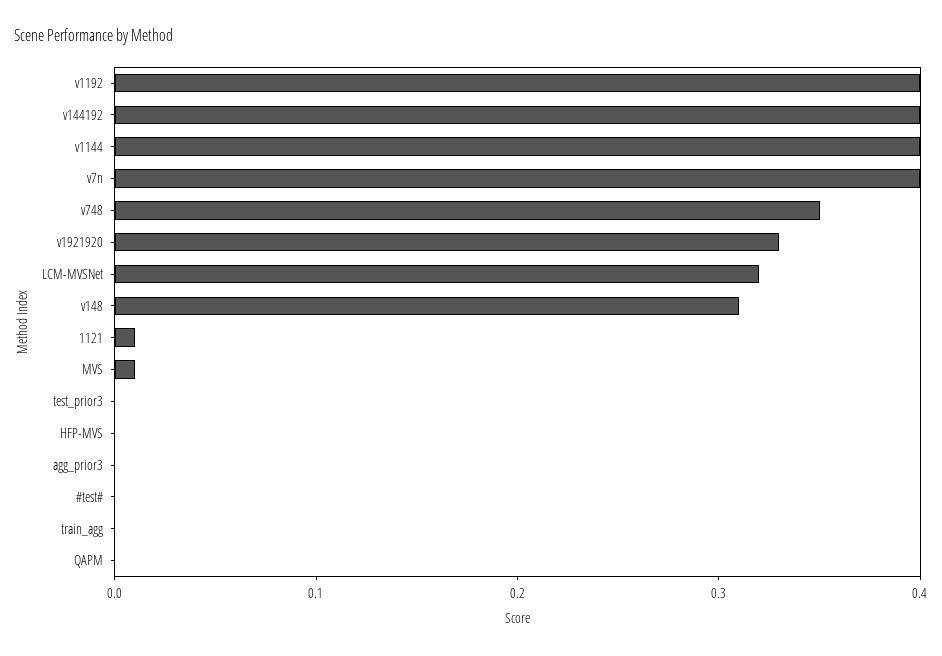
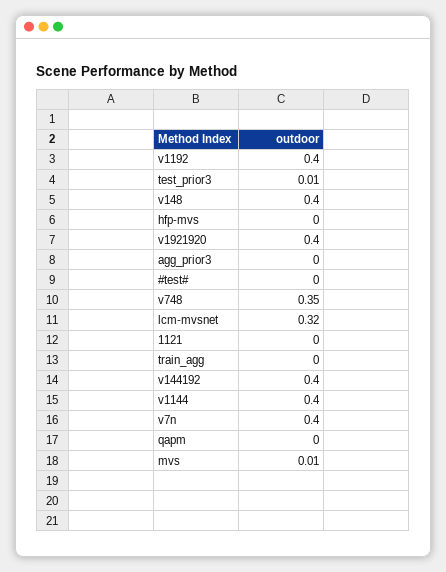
  {
    "v1192": 0.4,
    "v144192": 0.4,
    "v1144": 0.4,
    "v7n": 0.4,
    "v748": 0.35,
-   "v1921920": 0.33,
+   "v1921920": 0.4,
    "LCM-MVSNet": 0.32,
-   "v148": 0.31,
+   "v148": 0.4,
-   "1121": 0.01,
+   "1121": 0,
    "MVS": 0.01,
-   "test_prior3": 0,
+   "test_prior3": 0.01,
    "HFP-MVS": 0,
    "agg_prior3": 0,
    "#test#": 0,
    "train_agg": 0,
    "QAPM": 0
  }

